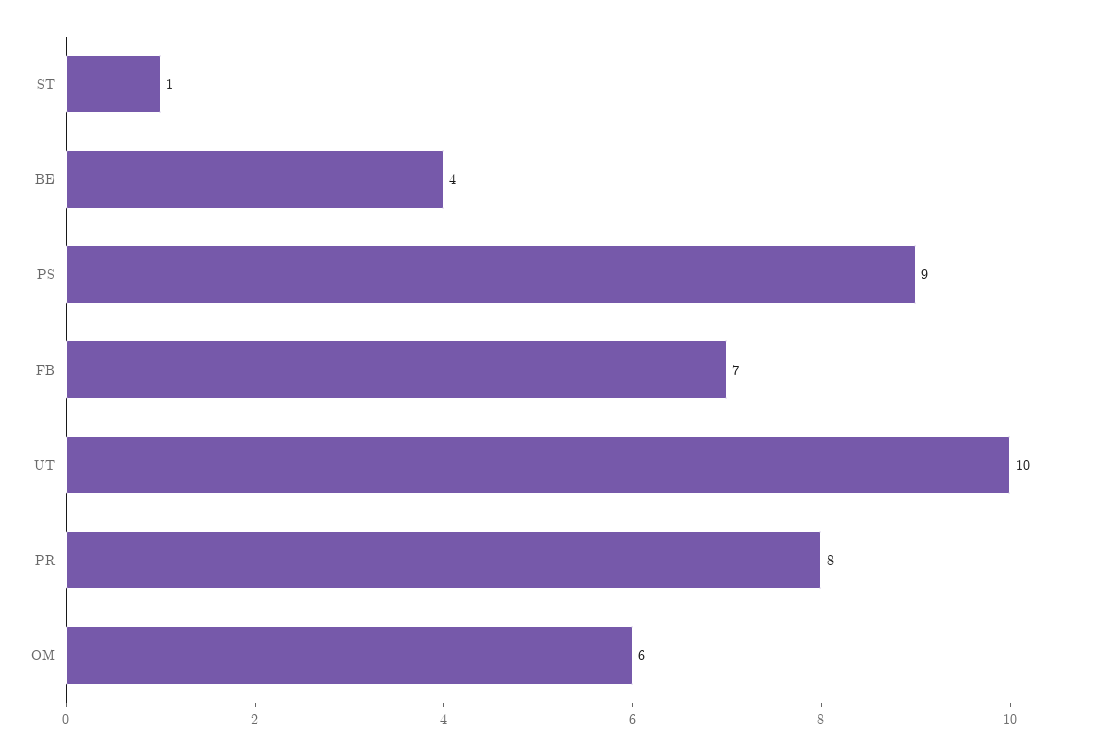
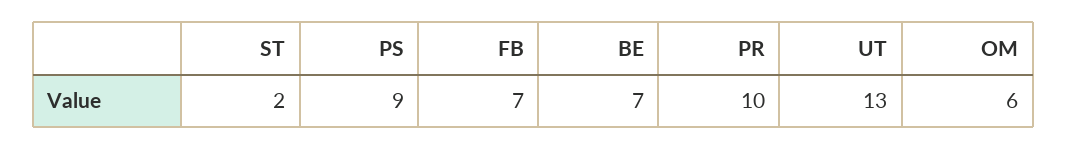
  {
-   "ST": 1,
+   "ST": 2,
-   "BE": 4,
+   "BE": 7,
    "PS": 9,
    "FB": 7,
-   "UT": 10,
+   "UT": 13,
-   "PR": 8,
+   "PR": 10,
    "OM": 6
  }

